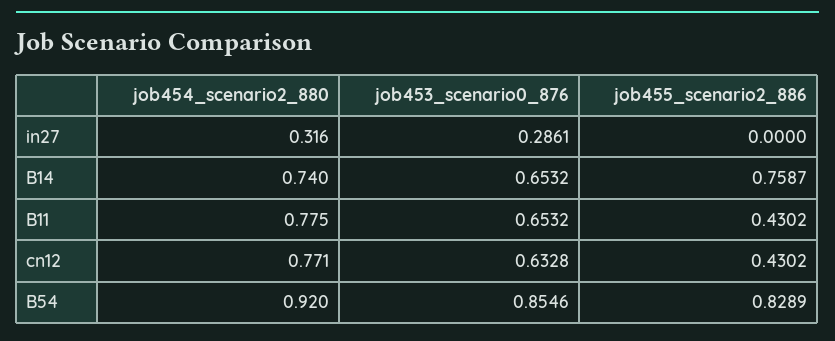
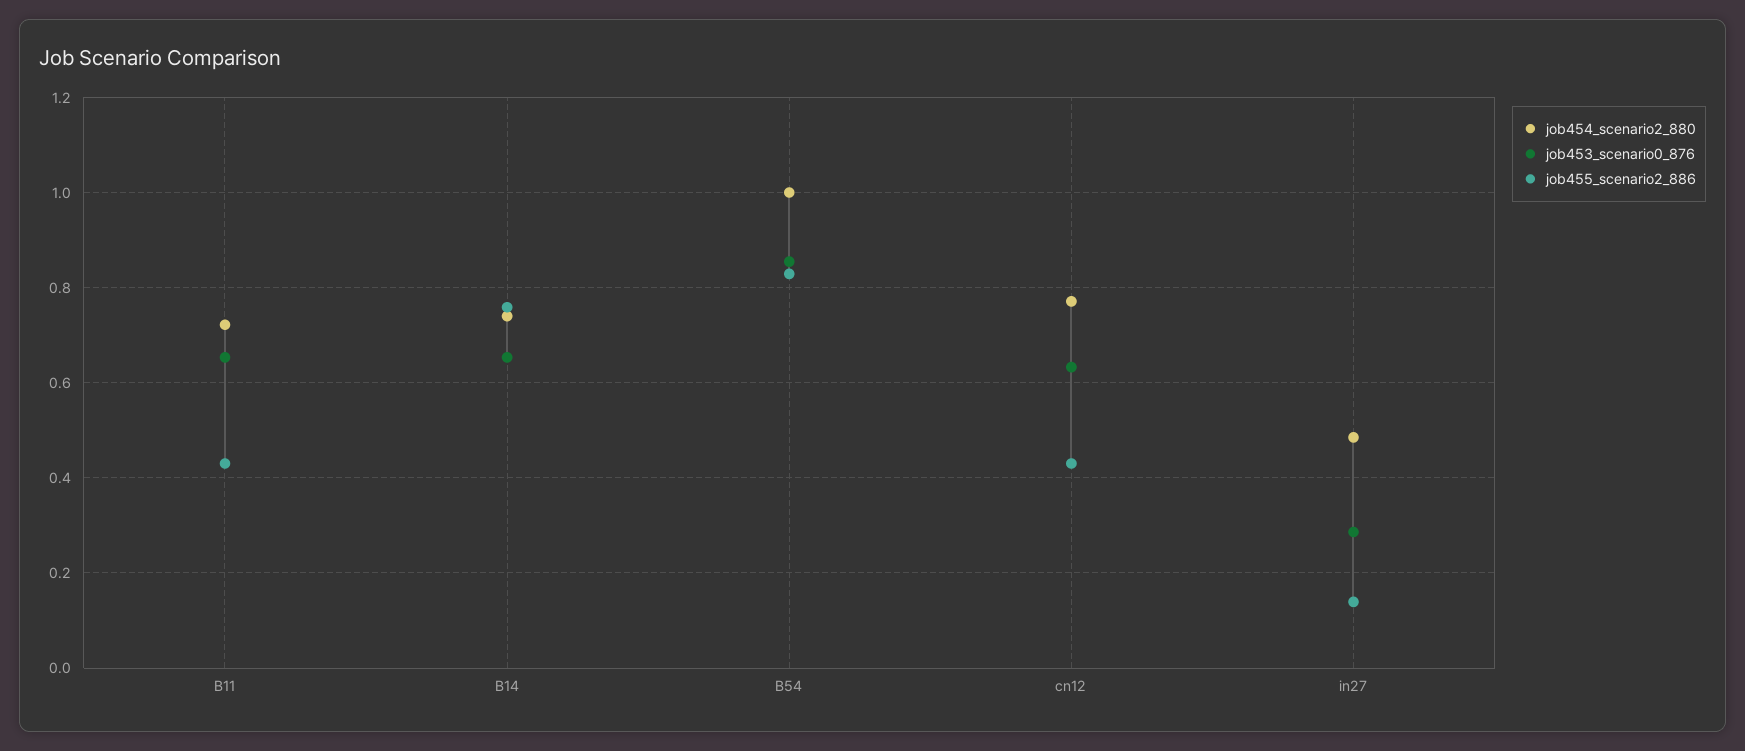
  {
    "job454_scenario2_880": {
-     "in27": 0.316,
+     "in27": 0.48,
      "B14": 0.74,
-     "B11": 0.775,
+     "B11": 0.72,
      "cn12": 0.771,
-     "B54": 0.92
+     "B54": 1
    },
    "job453_scenario0_876": {
      "in27": 0.2861,
      "B14": 0.6532,
      "B11": 0.6532,
      "cn12": 0.6328,
      "B54": 0.8546
    },
    "job455_scenario2_886": {
-     "in27": 0,
+     "in27": 0.14,
      "B14": 0.7587,
      "B11": 0.4302,
      "cn12": 0.4302,
      "B54": 0.8289
    }
  }

